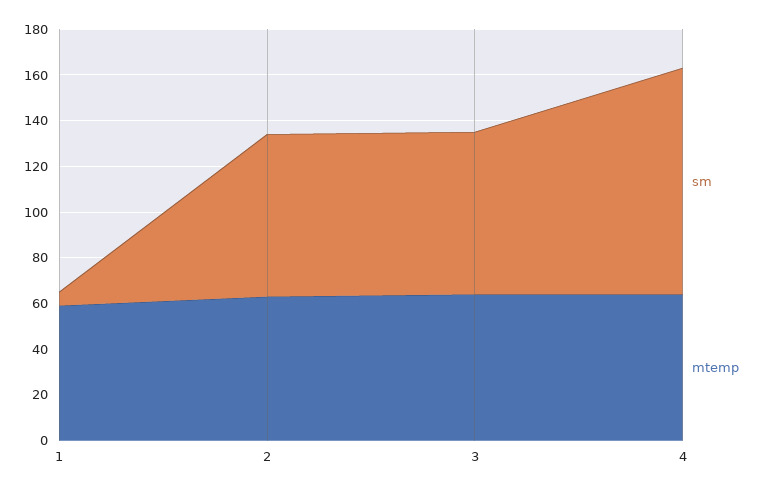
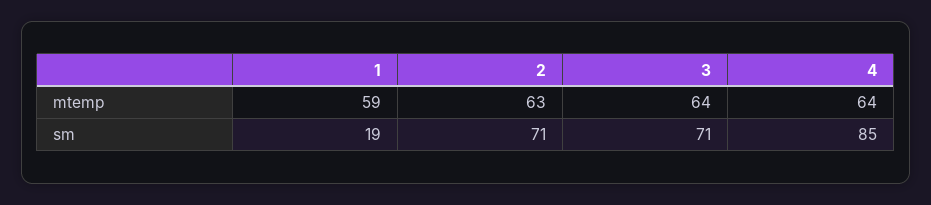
  {
    "sm": {
-     "1": 5,
+     "1": 19,
      "2": 71,
      "3": 71,
-     "4": 100
+     "4": 85
    },
    "mtemp": {
      "1": 59,
      "2": 63,
      "3": 64,
      "4": 64
    }
  }

